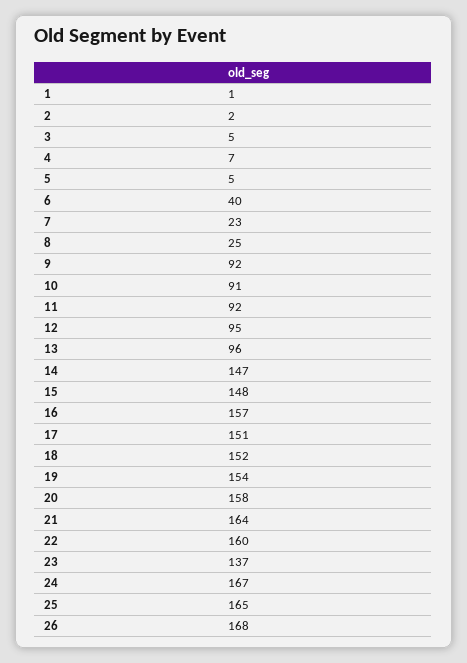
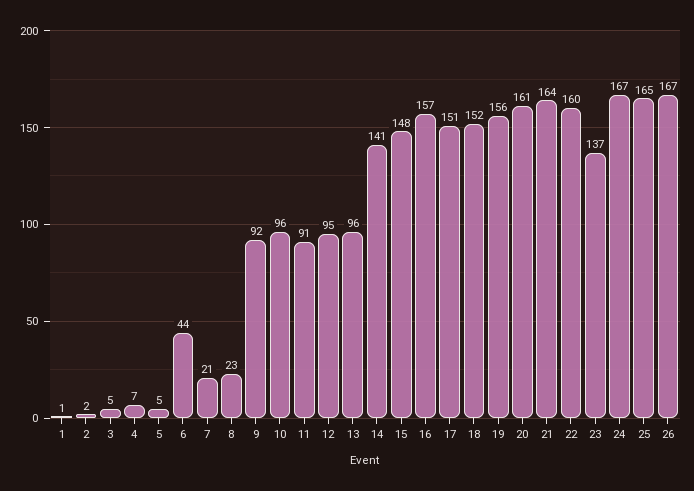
  {
    "1": 1,
    "2": 2,
    "3": 5,
    "4": 7,
    "5": 5,
-   "6": 40,
+   "6": 44,
-   "7": 23,
+   "7": 21,
-   "8": 25,
+   "8": 23,
    "9": 92,
-   "10": 91,
+   "10": 96,
-   "11": 92,
+   "11": 91,
    "12": 95,
    "13": 96,
-   "14": 147,
+   "14": 141,
    "15": 148,
    "16": 157,
    "17": 151,
    "18": 152,
-   "19": 154,
+   "19": 156,
-   "20": 158,
+   "20": 161,
    "21": 164,
    "22": 160,
    "23": 137,
    "24": 167,
    "25": 165,
-   "26": 168
+   "26": 167
  }

